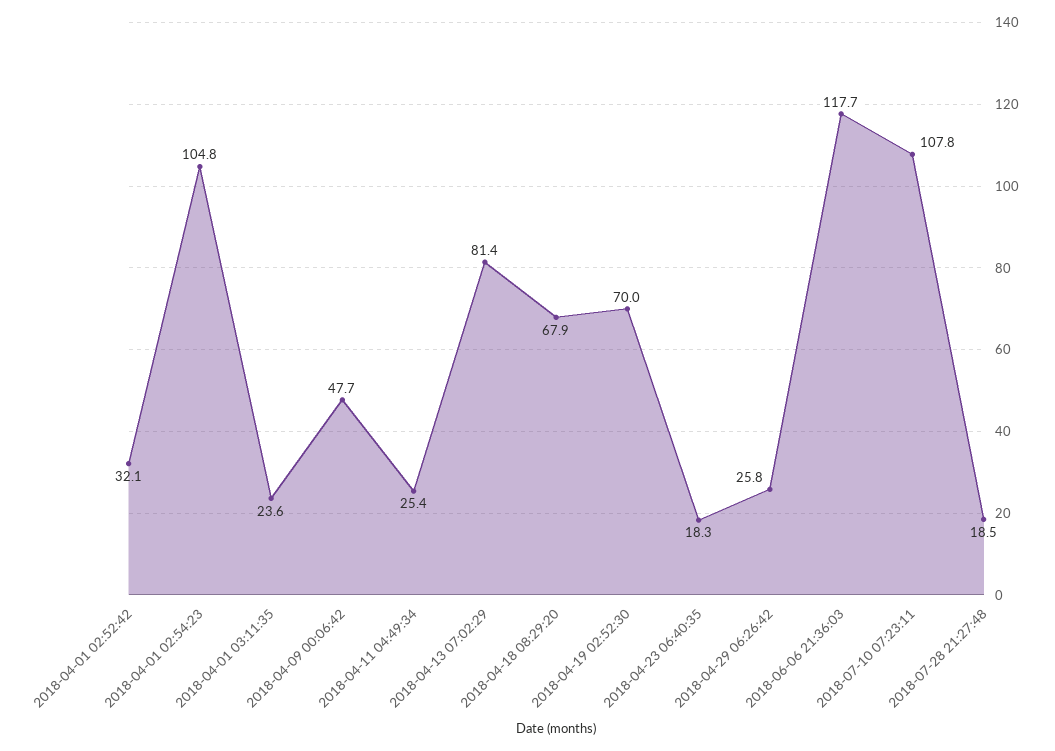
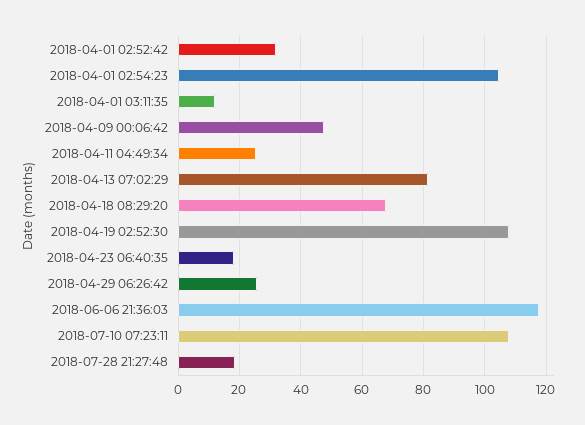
  {
    "2018-04-01 02:52:42": 32.1,
    "2018-04-01 02:54:23": 104.8,
-   "2018-04-01 03:11:35": 23.6,
+   "2018-04-01 03:11:35": 12,
    "2018-04-09 00:06:42": 47.7,
    "2018-04-11 04:49:34": 25.4,
    "2018-04-13 07:02:29": 81.4,
    "2018-04-18 08:29:20": 67.9,
-   "2018-04-19 02:52:30": 70,
+   "2018-04-19 02:52:30": 108,
    "2018-04-23 06:40:35": 18.3,
    "2018-04-29 06:26:42": 25.8,
    "2018-06-06 21:36:03": 117.7,
    "2018-07-10 07:23:11": 107.8,
    "2018-07-28 21:27:48": 18.5
  }

